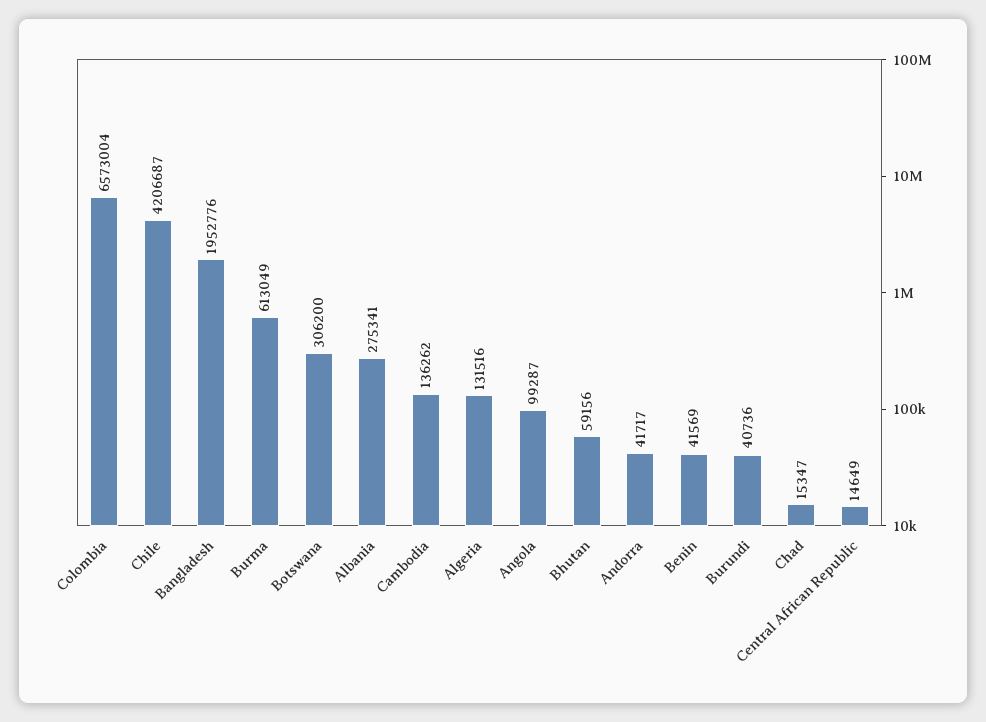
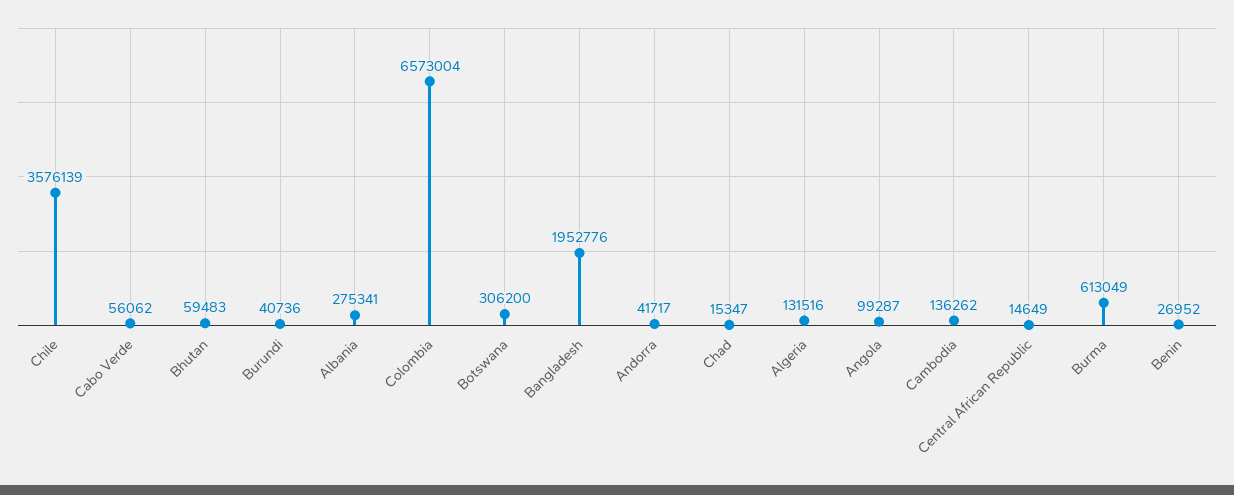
  {
    "Colombia": 6573004,
-   "Chile": 4206687,
+   "Chile": 3576139,
    "Bangladesh": 1952776,
    "Burma": 613049,
    "Botswana": 306200,
    "Albania": 275341,
    "Cambodia": 136262,
    "Algeria": 131516,
    "Angola": 99287,
-   "Bhutan": 59156,
+   "Bhutan": 59483,
    "Andorra": 41717,
-   "Benin": 41569,
+   "Benin": 26952,
    "Burundi": 40736,
    "Chad": 15347,
-   "Central African Republic": 14649
+   "Central African Republic": 14649,
+   "Cabo Verde": 56062
  }

